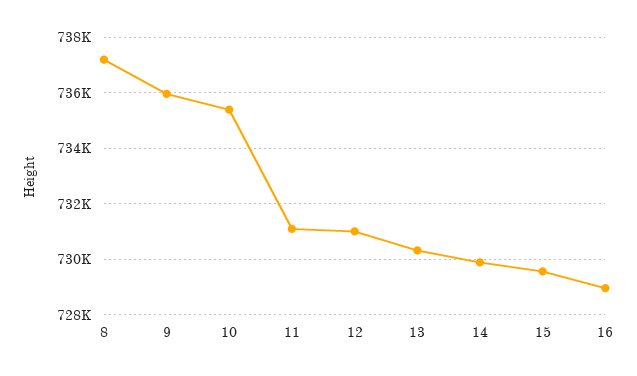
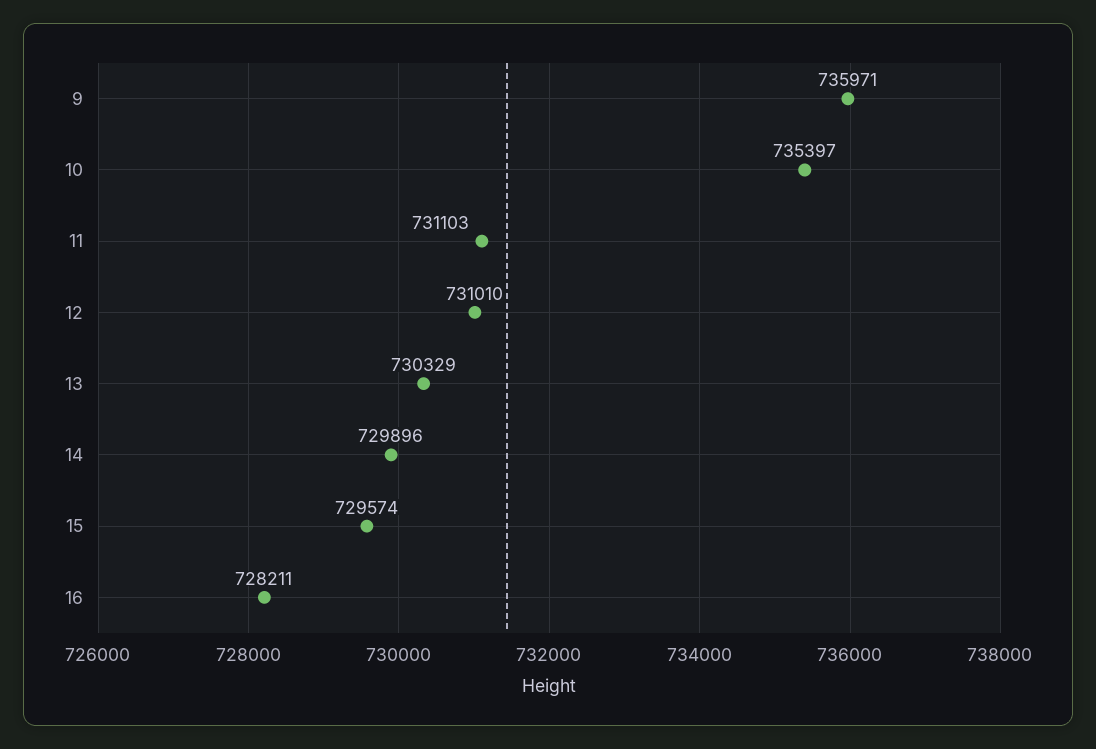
  {
-   "8": 737250,
    "9": 735971,
    "10": 735397,
    "11": 731103,
    "12": 731010,
    "13": 730329,
    "14": 729896,
    "15": 729574,
-   "16": 729000
+   "16": 728211
  }

